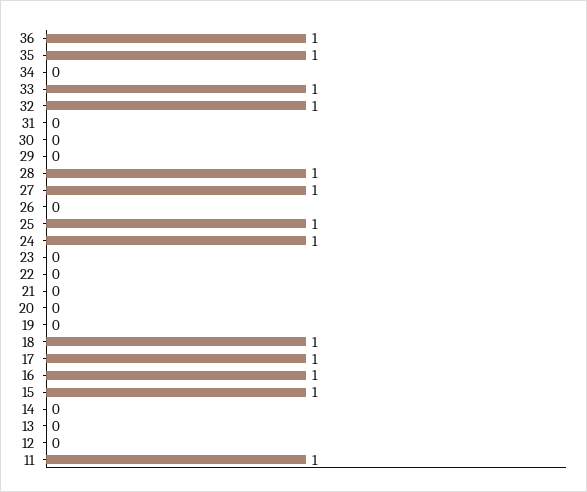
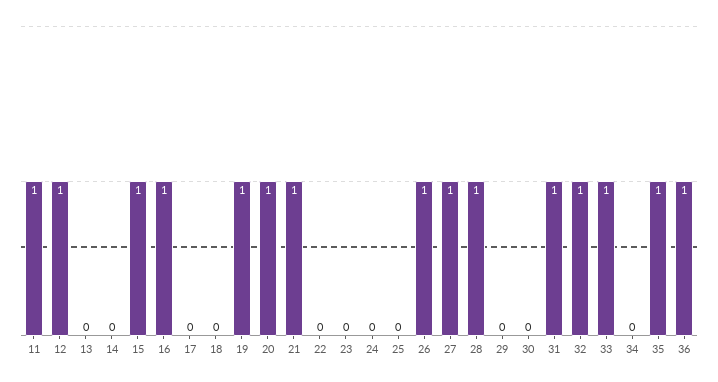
  {
    "36": 1,
    "35": 1,
    "34": 0,
    "33": 1,
    "32": 1,
-   "31": 0,
+   "31": 1,
    "30": 0,
    "29": 0,
    "28": 1,
    "27": 1,
-   "26": 0,
+   "26": 1,
-   "25": 1,
+   "25": 0,
-   "24": 1,
+   "24": 0,
    "23": 0,
    "22": 0,
-   "21": 0,
+   "21": 1,
-   "20": 0,
+   "20": 1,
-   "19": 0,
+   "19": 1,
-   "18": 1,
+   "18": 0,
-   "17": 1,
+   "17": 0,
    "16": 1,
    "15": 1,
    "14": 0,
    "13": 0,
-   "12": 0,
+   "12": 1,
    "11": 1
  }

